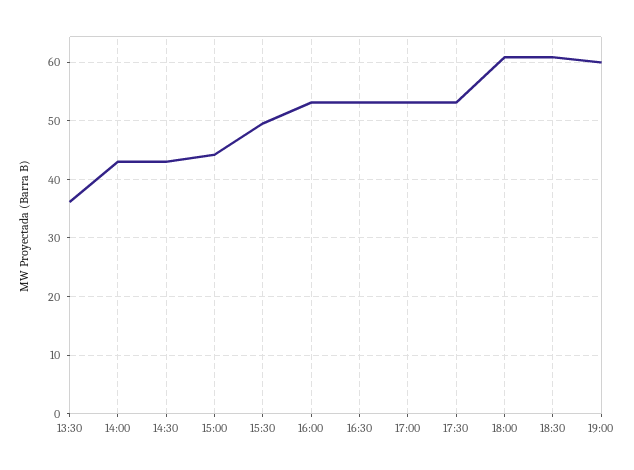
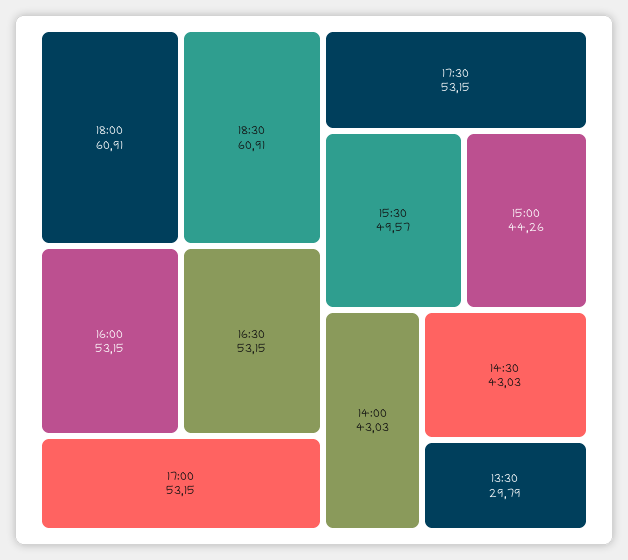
  {
-   "13:30": 36,
+   "13:30": 29.79,
    "14:00": 43.03,
    "14:30": 43.03,
    "15:00": 44.26,
    "15:30": 49.57,
    "16:00": 53.15,
    "16:30": 53.15,
    "17:00": 53.15,
    "17:30": 53.15,
    "18:00": 60.91,
-   "18:30": 60.91,
+   "18:30": 60.91
-   "19:00": 60
  }

